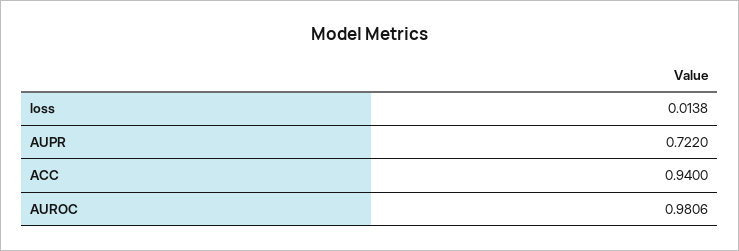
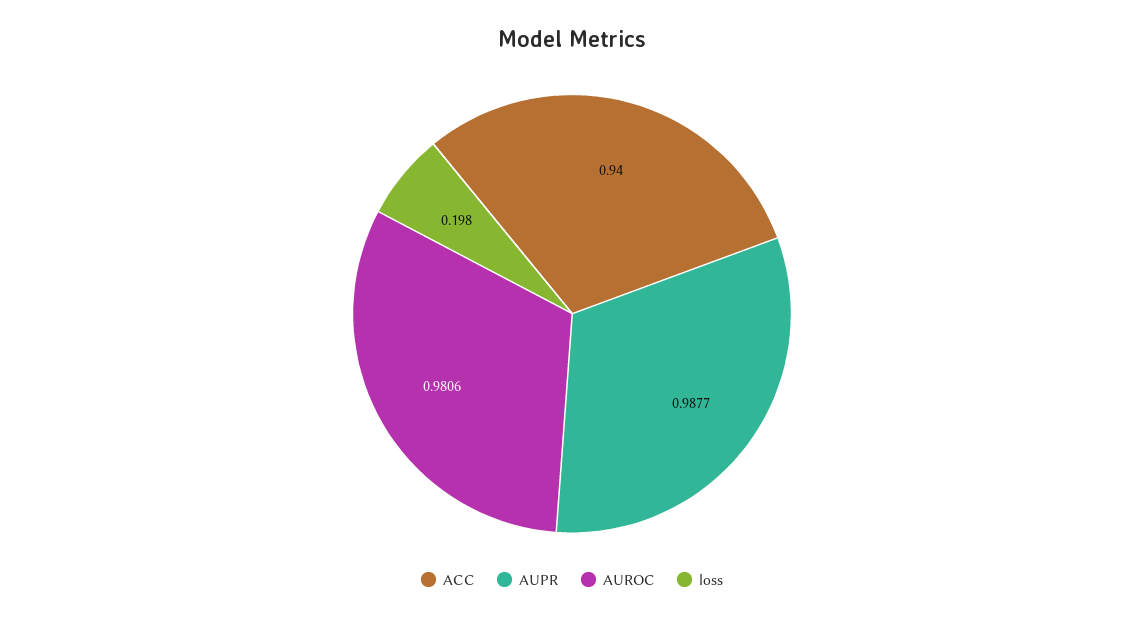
  {
-   "loss": 0.0138,
+   "loss": 0.198,
-   "AUPR": 0.722,
+   "AUPR": 0.9877,
    "ACC": 0.94,
    "AUROC": 0.9806
  }

